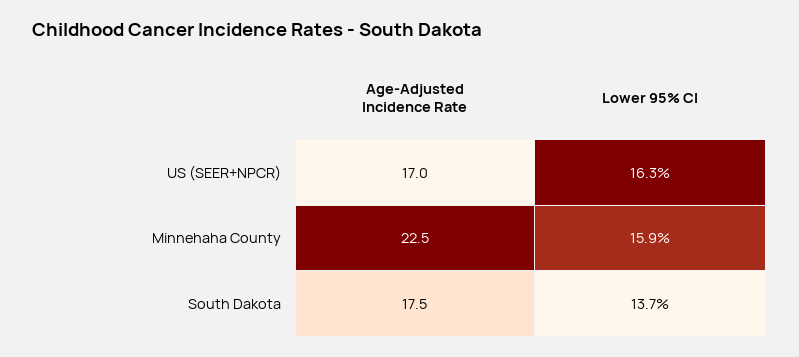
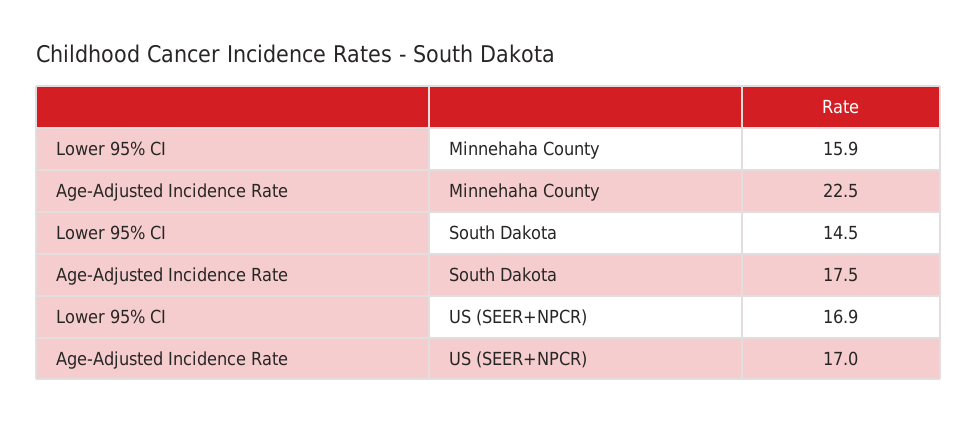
  {
    "Age-Adjusted Incidence Rate": {
      "US (SEER+NPCR)": 17,
      "Minnehaha County": 22.5,
      "South Dakota": 17.5
    },
    "Lower 95% CI": {
-     "US (SEER+NPCR)": 16.3,
+     "US (SEER+NPCR)": 16.9,
      "Minnehaha County": 15.9,
-     "South Dakota": 13.7
+     "South Dakota": 14.5
    }
  }

